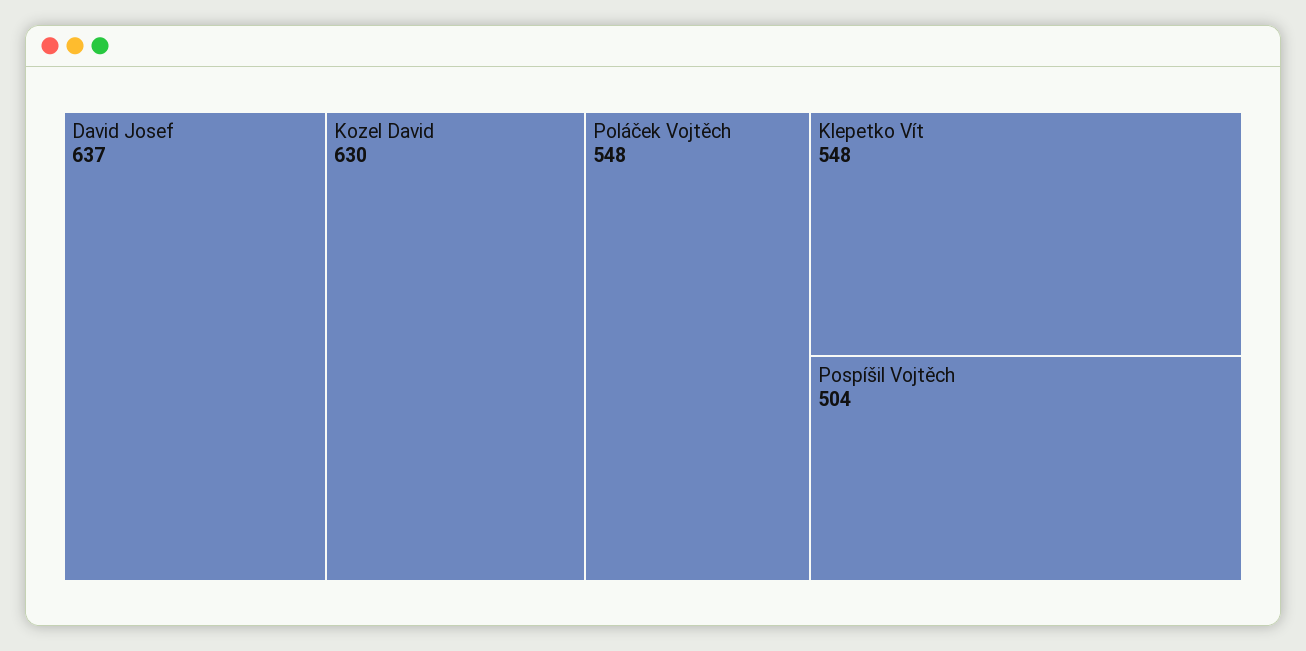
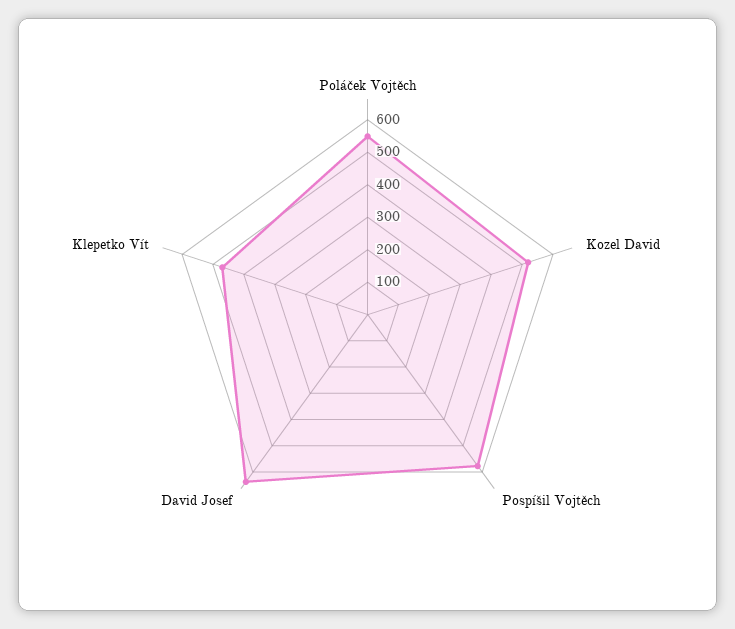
  {
    "David Josef": 637,
-   "Kozel David": 630,
+   "Kozel David": 525,
    "Poláček Vojtěch": 548,
-   "Klepetko Vít": 548,
+   "Klepetko Vít": 475,
-   "Pospíšil Vojtěch": 504
+   "Pospíšil Vojtěch": 575
  }

